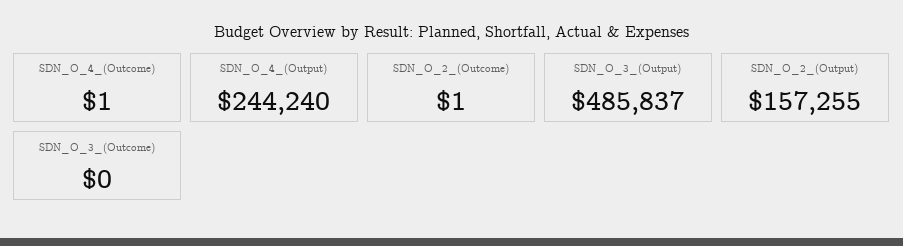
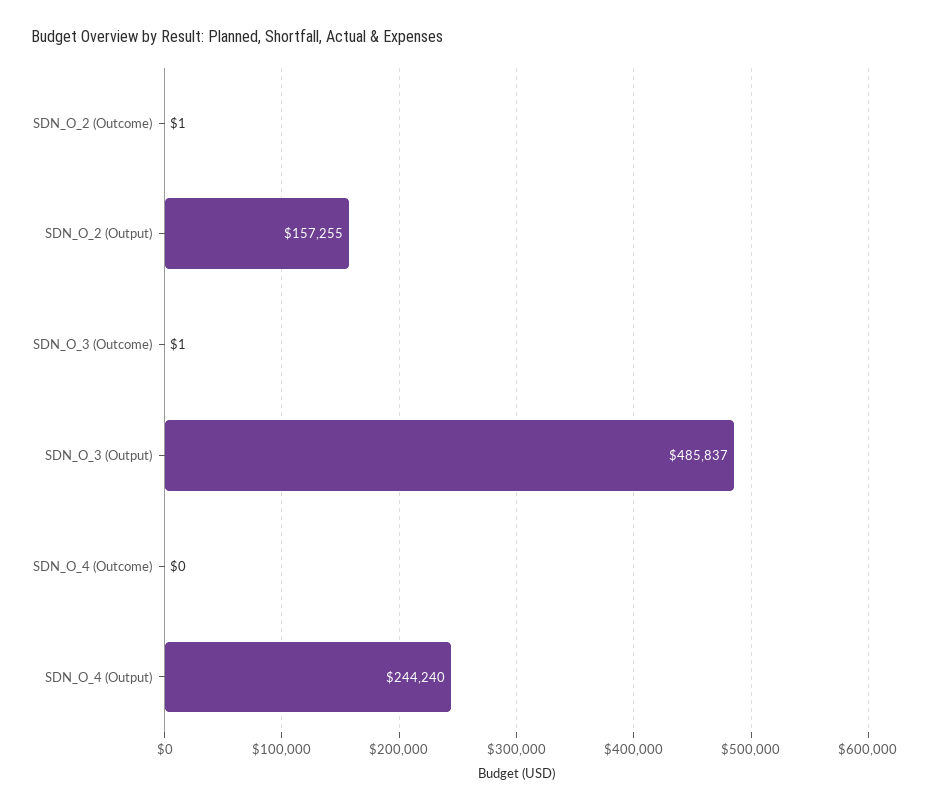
  {
-   "SDN_O_4_(Outcome)": 1,
+   "SDN_O_4_(Outcome)": 0,
    "SDN_O_4_(Output)": 244240,
    "SDN_O_2_(Outcome)": 1,
    "SDN_O_3_(Output)": 485837,
    "SDN_O_2_(Output)": 157255,
-   "SDN_O_3_(Outcome)": 0
+   "SDN_O_3_(Outcome)": 1
  }

